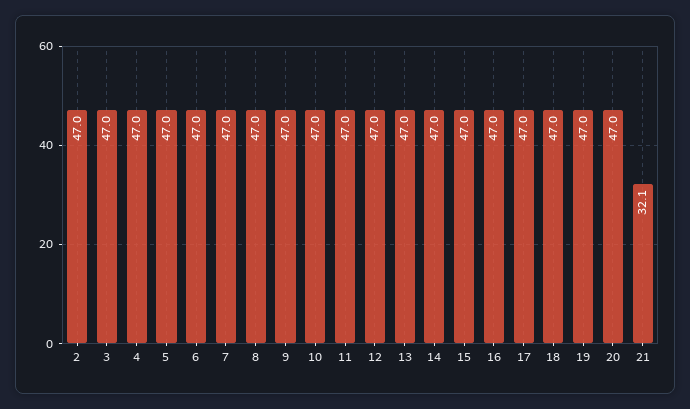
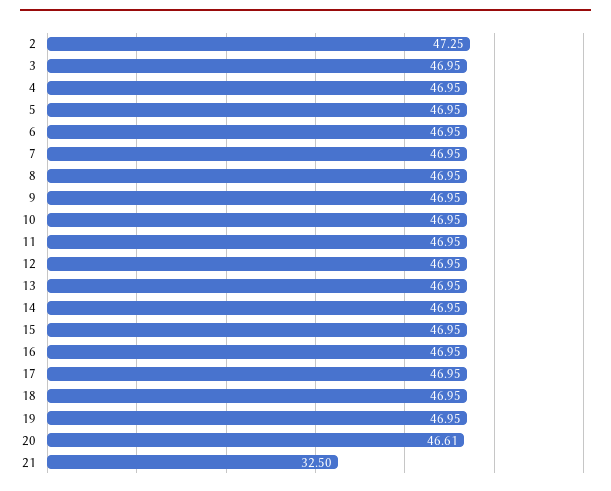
  {
-   "2": 47,
+   "2": 47.25,
    "3": 46.95,
    "4": 46.95,
    "5": 46.95,
    "6": 46.95,
    "7": 46.95,
    "8": 46.95,
    "9": 46.95,
    "10": 46.95,
    "11": 46.95,
    "12": 46.95,
    "13": 46.95,
    "14": 46.95,
    "15": 46.95,
    "16": 46.95,
    "17": 46.95,
    "18": 46.95,
    "19": 46.95,
-   "20": 47,
+   "20": 46.61,
-   "21": 32.1
+   "21": 32.5
  }

